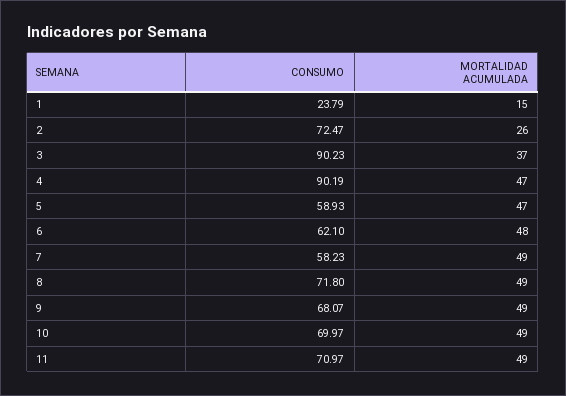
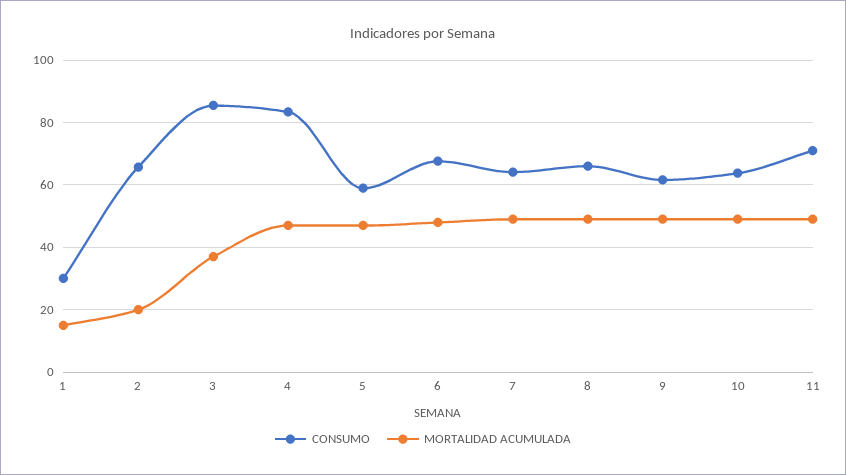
  {
    "CONSUMO": {
-     "1": 23.79,
+     "1": 30,
-     "2": 72.47,
+     "2": 66,
-     "3": 90.23,
+     "3": 86,
-     "4": 90.19,
+     "4": 84,
      "5": 58.93,
-     "6": 62.1,
+     "6": 68,
-     "7": 58.23,
+     "7": 64,
-     "8": 71.8,
+     "8": 66,
-     "9": 68.07,
+     "9": 62,
-     "10": 69.97,
+     "10": 64,
      "11": 70.97
    },
    "MORTALIDAD ACUMULADA": {
      "1": 15,
-     "2": 26,
+     "2": 20,
      "3": 37,
      "4": 47,
      "5": 47,
      "6": 48,
      "7": 49,
      "8": 49,
      "9": 49,
      "10": 49,
      "11": 49
    }
  }

